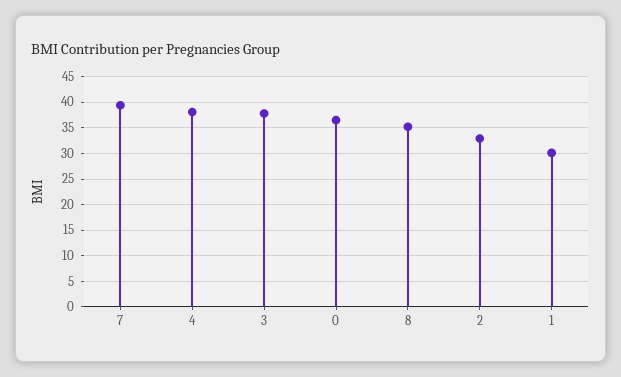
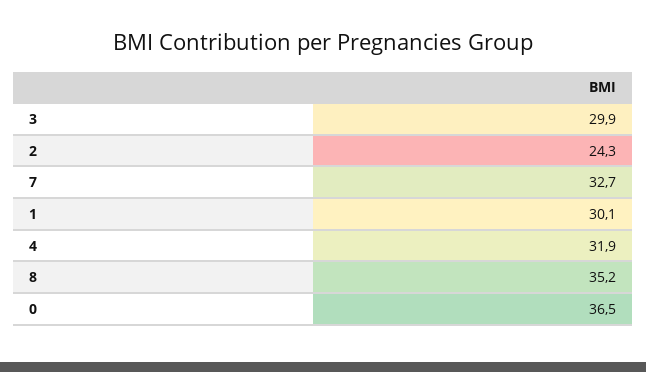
  {
-   "7": 40,
+   "7": 32.7,
-   "4": 37.5,
+   "4": 31.9,
-   "3": 37.5,
+   "3": 29.9,
    "0": 36.5,
    "8": 35.2,
-   "2": 32.5,
+   "2": 24.3,
    "1": 30.1
  }

